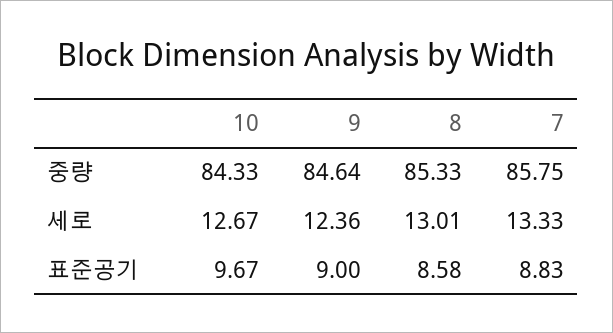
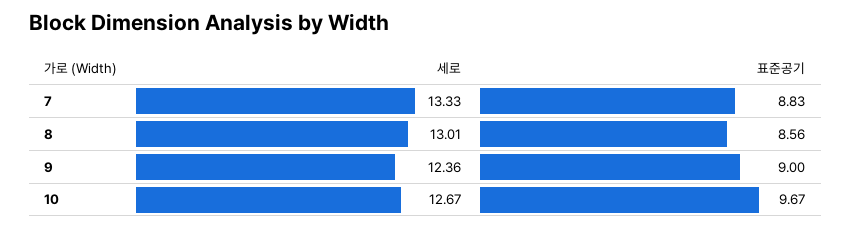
  {
    "10": {
-     "중량": 84.33,
      "세로": 12.67,
      "표준공기": 9.67
    },
    "9": {
-     "중량": 84.64,
      "세로": 12.36,
      "표준공기": 9
    },
    "8": {
-     "중량": 85.33,
      "세로": 13.01,
-     "표준공기": 8.58
+     "표준공기": 8.56
    },
    "7": {
-     "중량": 85.75,
      "세로": 13.33,
      "표준공기": 8.83
    }
  }

